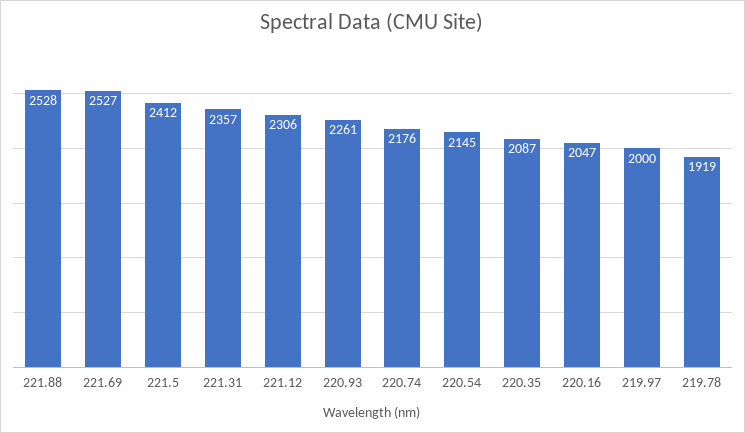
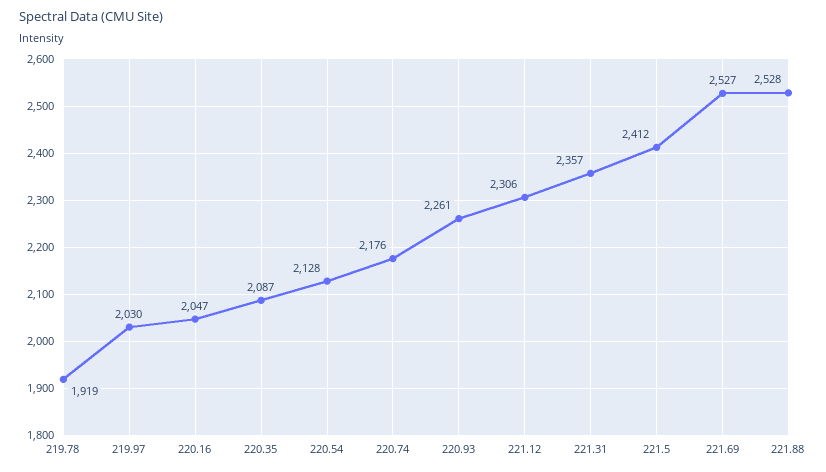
  {
    "221.88": 2528,
    "221.69": 2527,
    "221.5": 2412,
    "221.31": 2357,
    "221.12": 2306,
    "220.93": 2261,
    "220.74": 2176,
-   "220.54": 2145,
+   "220.54": 2128,
    "220.35": 2087,
    "220.16": 2047,
-   "219.97": 2000,
+   "219.97": 2030,
    "219.78": 1919
  }

